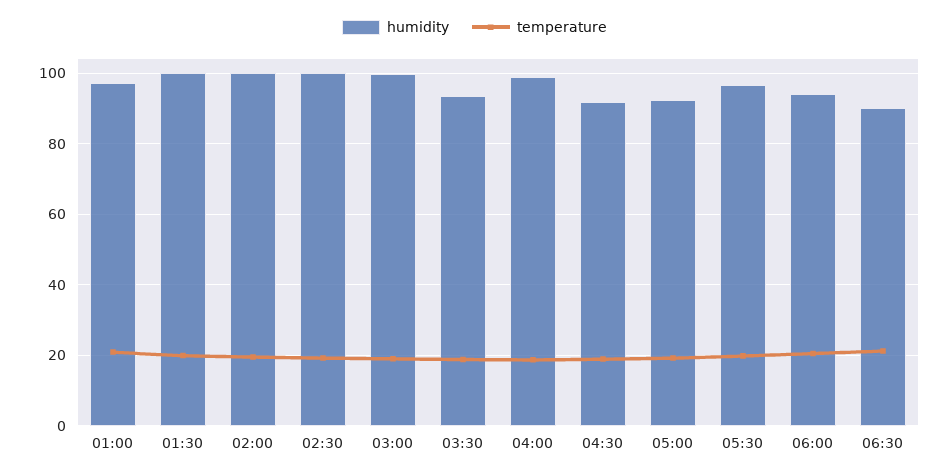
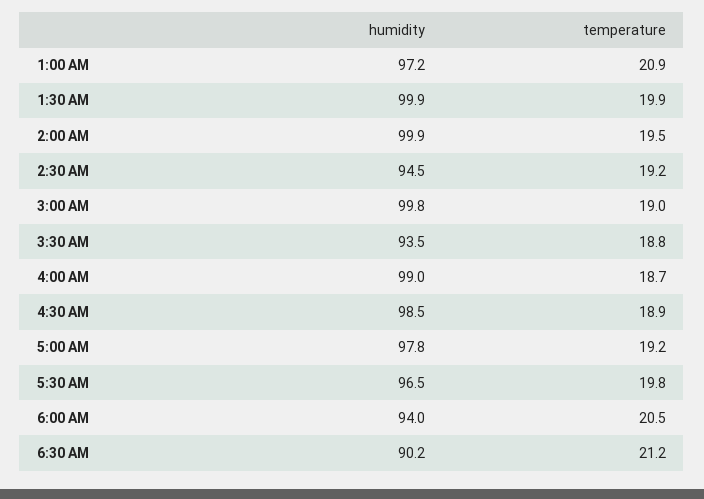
  {
    "humidity": {
      "01:00": 97.2,
      "01:30": 99.9,
      "02:00": 99.9,
-     "02:30": 100,
+     "02:30": 94.5,
      "03:00": 99.8,
      "03:30": 93.5,
      "04:00": 99,
-     "04:30": 92,
+     "04:30": 98.5,
-     "05:00": 92,
+     "05:00": 97.8,
      "05:30": 96.5,
      "06:00": 94,
      "06:30": 90.2
    },
    "temperature": {
      "01:00": 20.9,
      "01:30": 19.9,
      "02:00": 19.5,
      "02:30": 19.2,
      "03:00": 19,
      "03:30": 18.8,
      "04:00": 18.7,
      "04:30": 18.9,
      "05:00": 19.2,
      "05:30": 19.8,
      "06:00": 20.5,
      "06:30": 21.2
    }
  }

